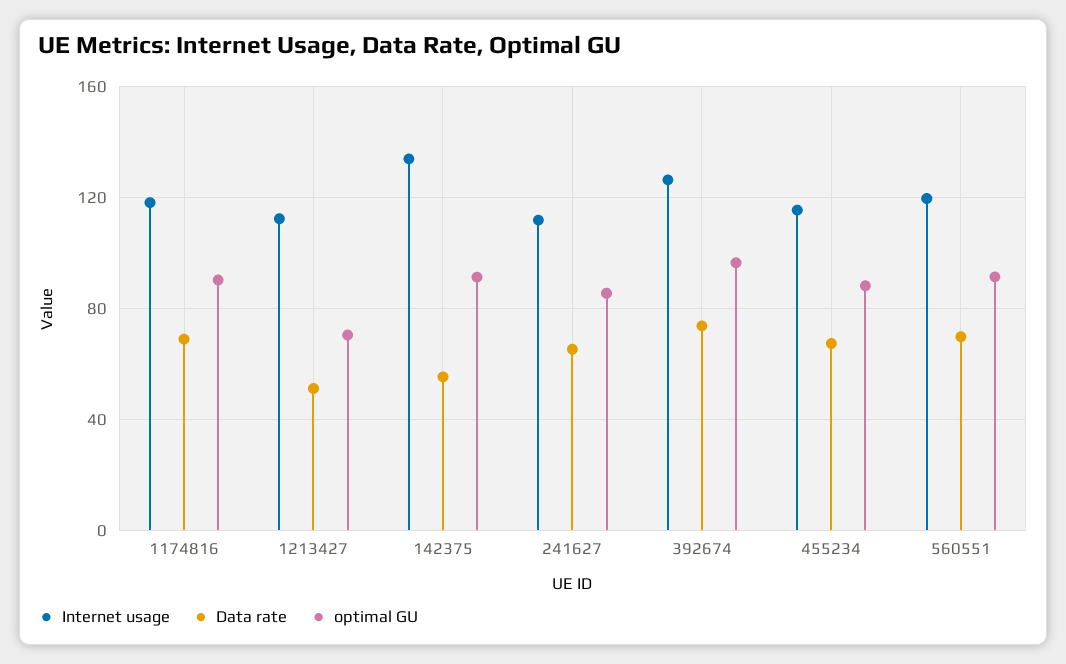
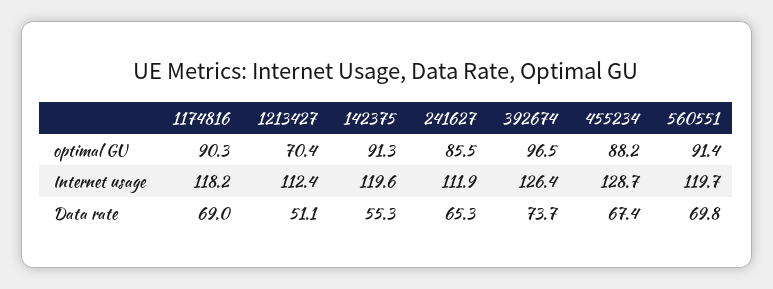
  {
    "Internet usage": {
      "1174816": 118.2,
      "1213427": 112.4,
-     "142375": 135,
+     "142375": 119.6,
      "241627": 111.9,
      "392674": 126.4,
-     "455234": 115,
+     "455234": 128.7,
      "560551": 119.7
    },
    "Data rate": {
      "1174816": 69,
      "1213427": 51.1,
      "142375": 55.3,
      "241627": 65.3,
      "392674": 73.7,
      "455234": 67.4,
      "560551": 69.8
    },
    "optimal GU": {
      "1174816": 90.3,
      "1213427": 70.4,
      "142375": 91.3,
      "241627": 85.5,
      "392674": 96.5,
      "455234": 88.2,
      "560551": 91.4
    }
  }

